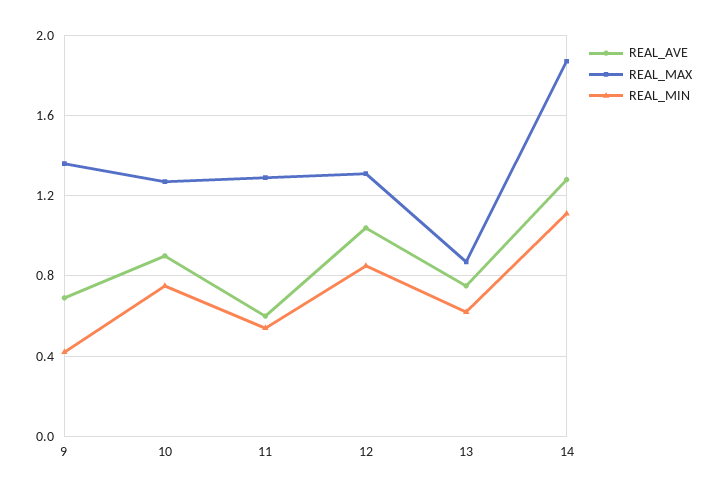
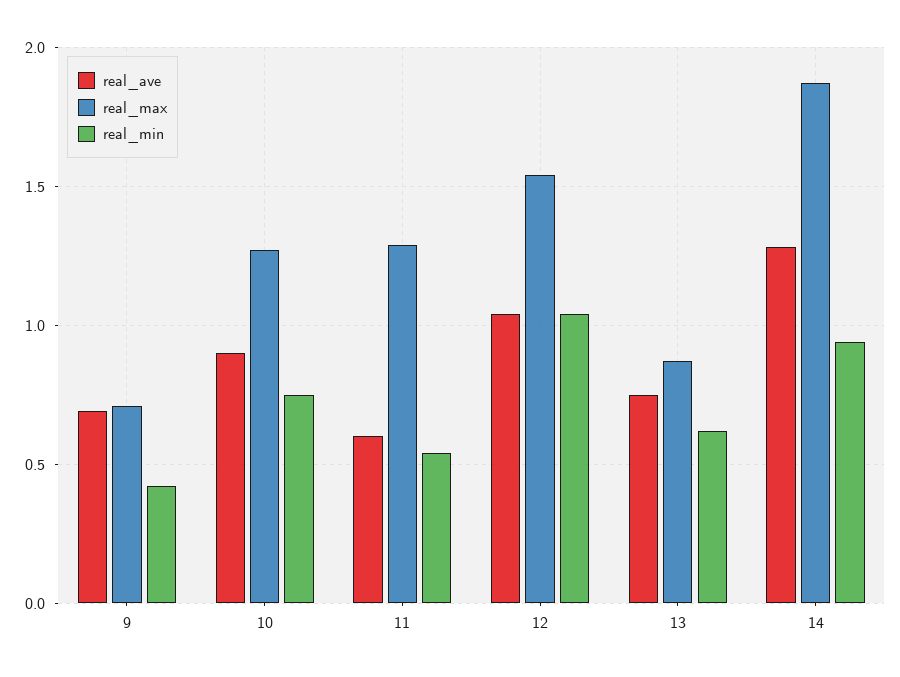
  {
    "REAL_AVE": {
      "9": 0.7,
      "10": 0.9,
      "11": 0.6,
      "12": 1.05,
      "13": 0.75,
      "14": 1.3
    },
    "REAL_MAX": {
-     "9": 1.35,
+     "9": 0.7,
      "10": 1.25,
      "11": 1.3,
-     "12": 1.3,
+     "12": 1.55,
      "13": 0.85,
      "14": 1.85
    },
    "REAL_MIN": {
      "9": 0.4,
      "10": 0.75,
      "11": 0.55,
-     "12": 0.85,
+     "12": 1.05,
      "13": 0.6,
-     "14": 1.1
+     "14": 0.95
    }
  }

